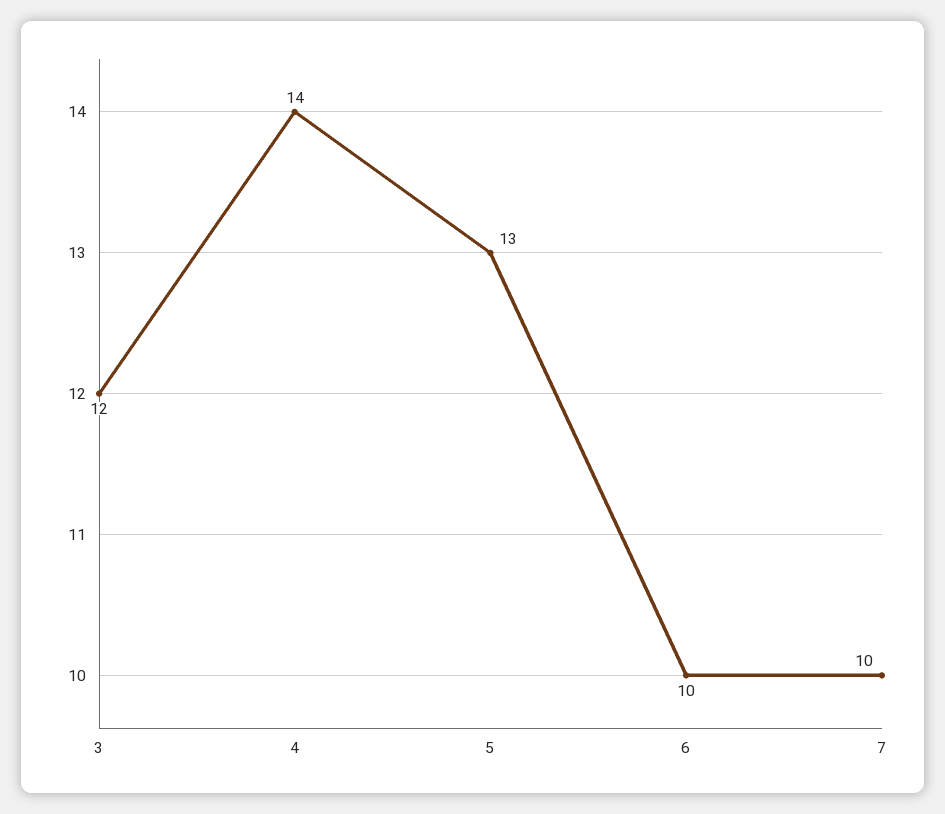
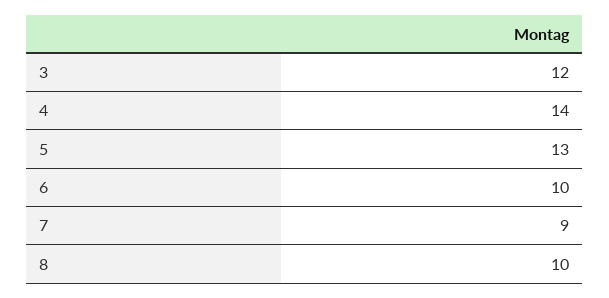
  {
    "3": 12,
    "4": 14,
    "5": 13,
    "6": 10,
-   "7": 10
+   "7": 9,
+   "8": 10
  }

